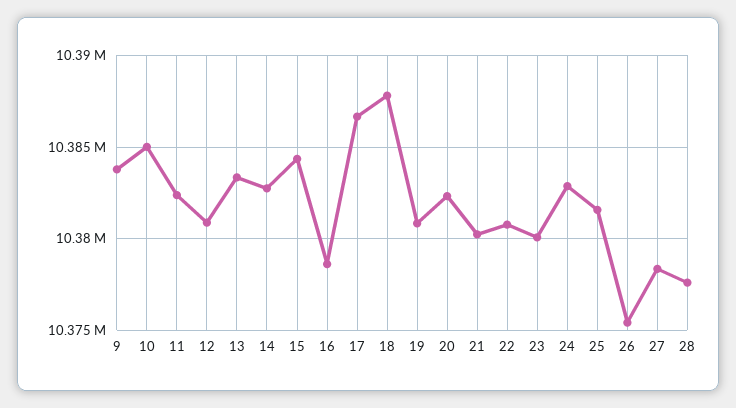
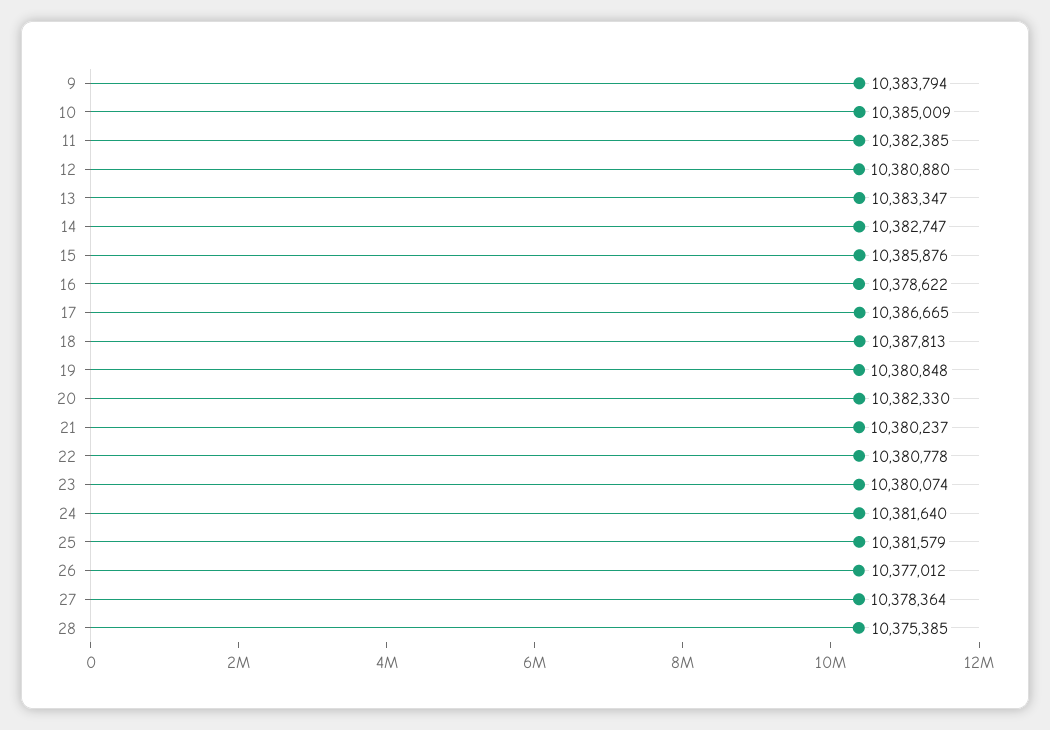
  {
    "9": 10383794,
    "10": 10385009,
    "11": 10382385,
    "12": 10380880,
    "13": 10383347,
    "14": 10382747,
-   "15": 10384500,
+   "15": 10385876,
    "16": 10378622,
    "17": 10386665,
    "18": 10387813,
    "19": 10380848,
    "20": 10382330,
    "21": 10380237,
    "22": 10380778,
    "23": 10380074,
-   "24": 10383000,
+   "24": 10381640,
    "25": 10381579,
-   "26": 10375500,
+   "26": 10377012,
    "27": 10378364,
-   "28": 10377500
+   "28": 10375385
  }

